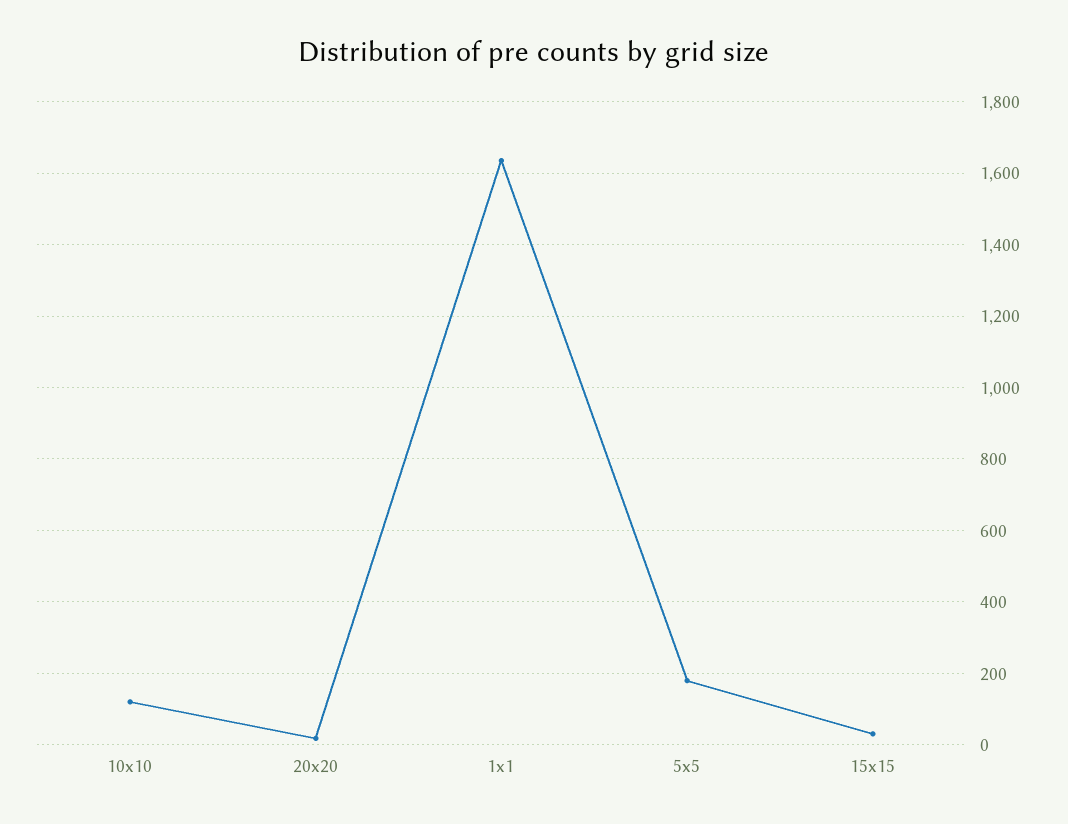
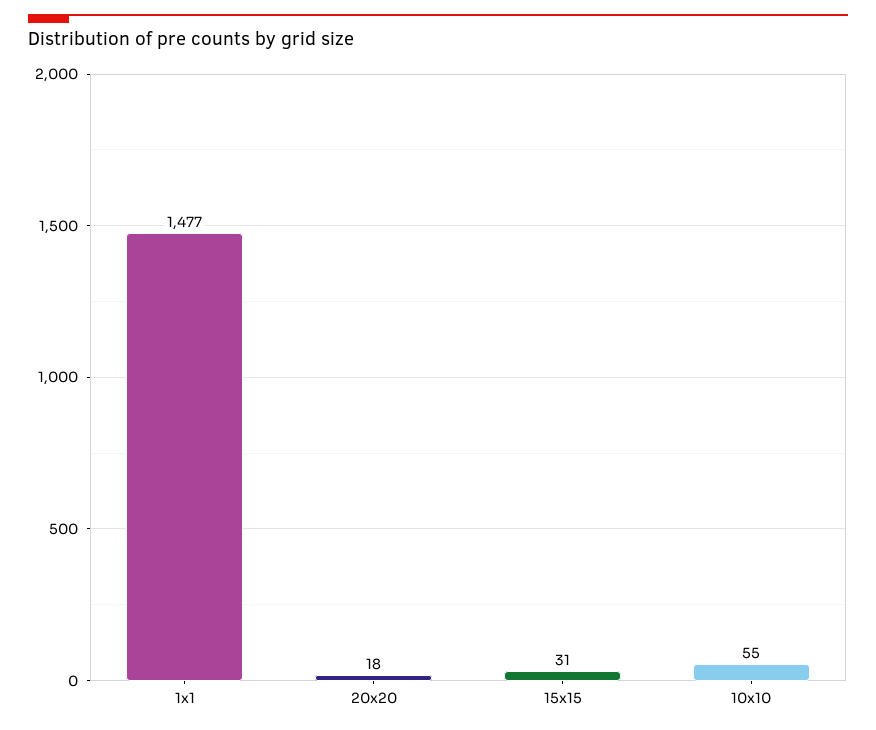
  {
-   "10x10": 120,
+   "10x10": 55,
    "20x20": 18,
-   "1x1": 1640,
+   "1x1": 1477,
-   "5x5": 180,
    "15x15": 31
  }

